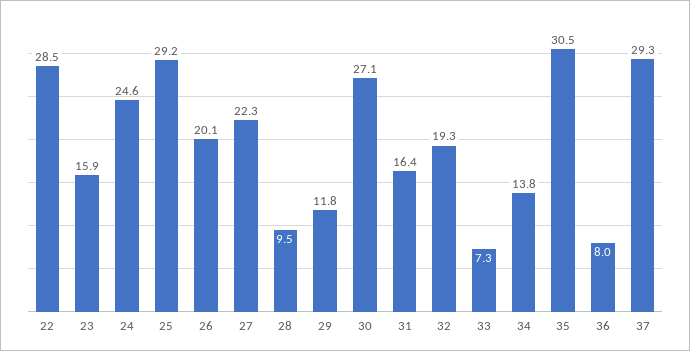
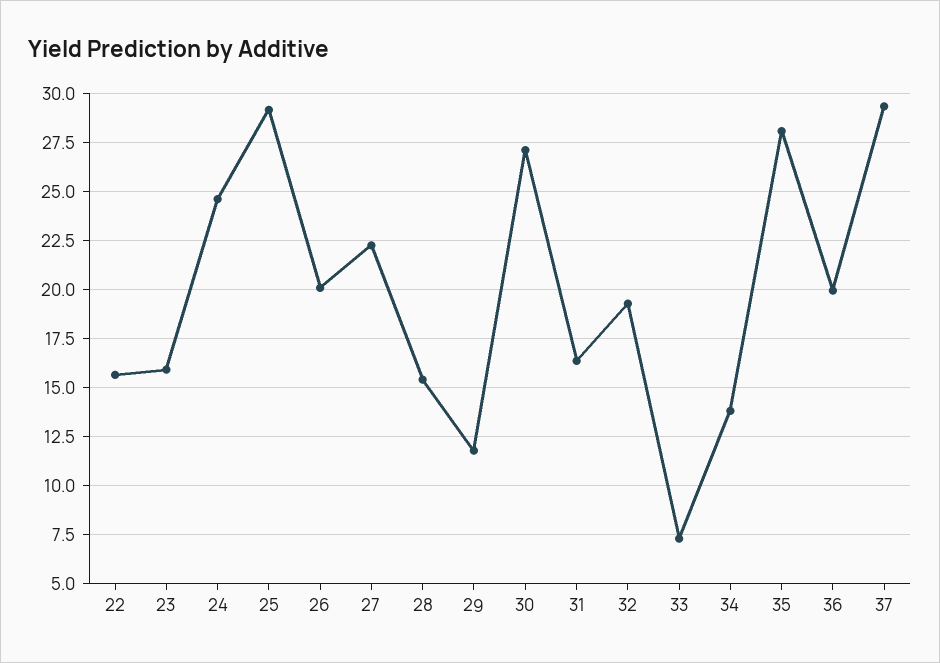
  {
-   "22": 28.5,
+   "22": 15.5,
    "23": 15.9,
    "24": 24.6,
    "25": 29.2,
    "26": 20.1,
    "27": 22.3,
-   "28": 9.5,
+   "28": 15.5,
    "29": 11.8,
    "30": 27.1,
    "31": 16.4,
    "32": 19.3,
    "33": 7.3,
    "34": 13.8,
-   "35": 30.5,
+   "35": 28,
-   "36": 8,
+   "36": 20,
    "37": 29.3
  }

